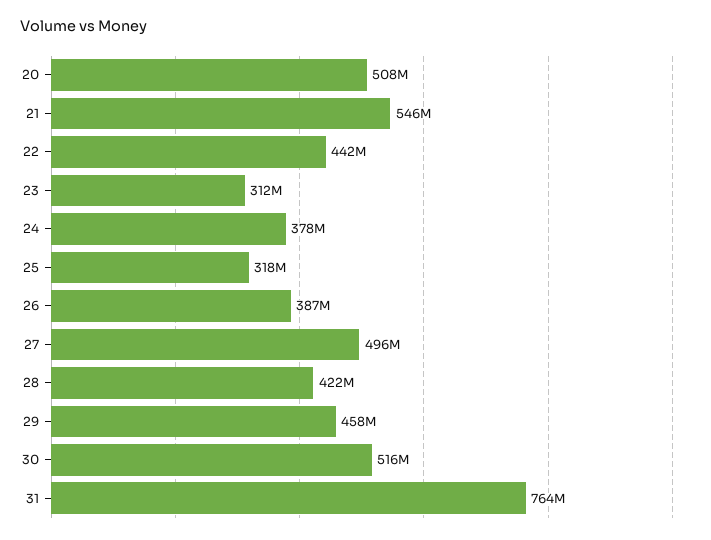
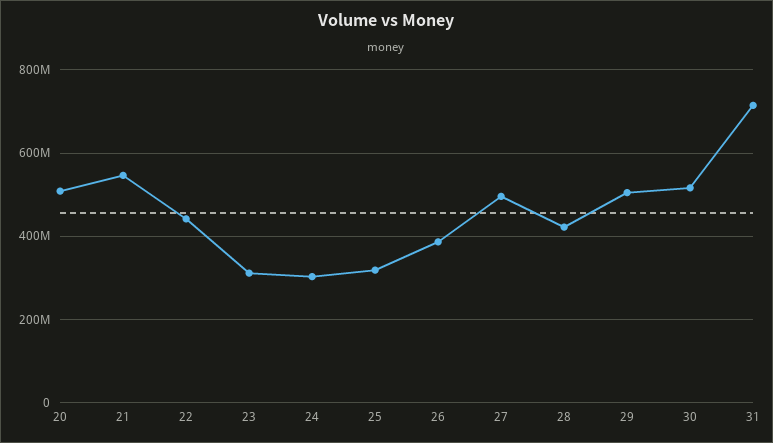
  {
    "20": 508000000,
    "21": 546000000,
    "22": 442000000,
    "23": 312000000,
-   "24": 378000000,
+   "24": 300000000,
    "25": 318000000,
    "26": 387000000,
    "27": 496000000,
    "28": 422000000,
-   "29": 458000000,
+   "29": 500000000,
    "30": 516000000,
-   "31": 764000000
+   "31": 720000000
  }

